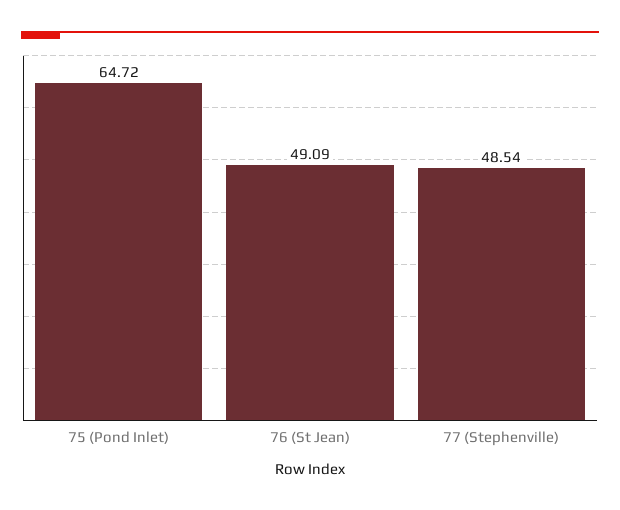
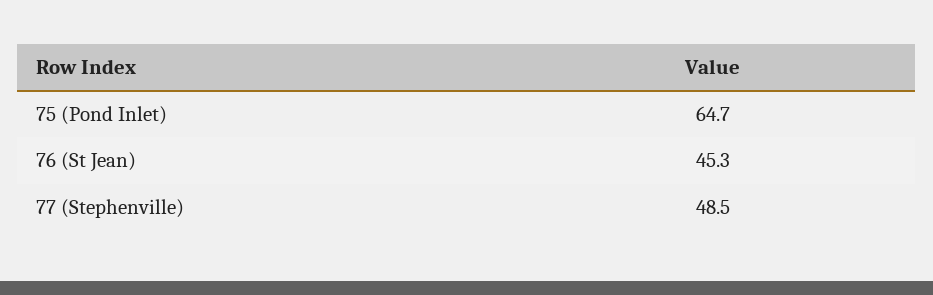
  {
    "75 (Pond Inlet)": 64.72,
-   "76 (St Jean)": 49.09,
+   "76 (St Jean)": 45.3,
    "77 (Stephenville)": 48.54
  }

